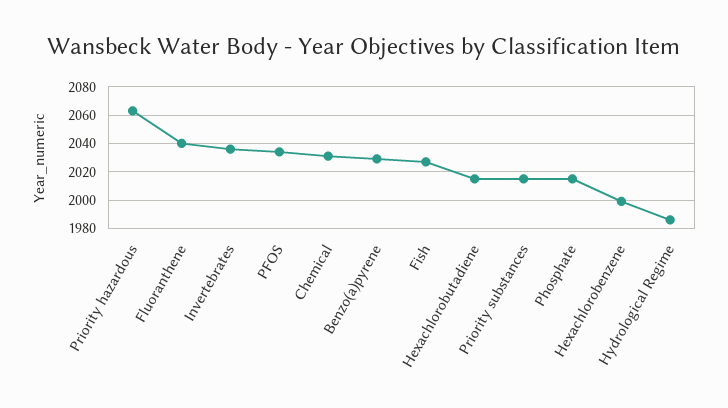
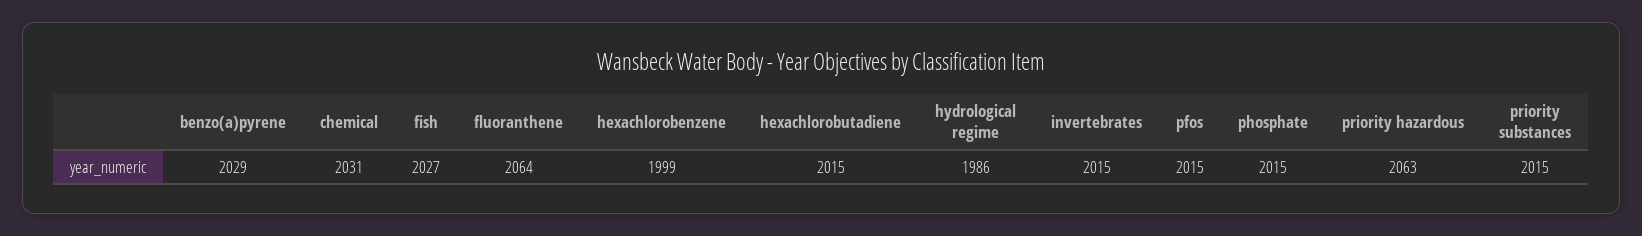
  {
    "Priority hazardous": 2063,
-   "Fluoranthene": 2040,
+   "Fluoranthene": 2064,
-   "Invertebrates": 2035,
+   "Invertebrates": 2015,
-   "PFOS": 2035,
+   "PFOS": 2015,
    "Chemical": 2031,
    "Benzo(a)pyrene": 2029,
    "Fish": 2027,
    "Hexachlorobutadiene": 2015,
    "Priority substances": 2015,
    "Phosphate": 2015,
    "Hexachlorobenzene": 1999,
    "Hydrological Regime": 1986
  }

